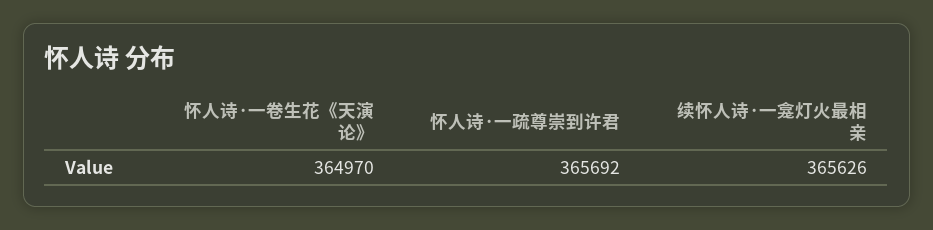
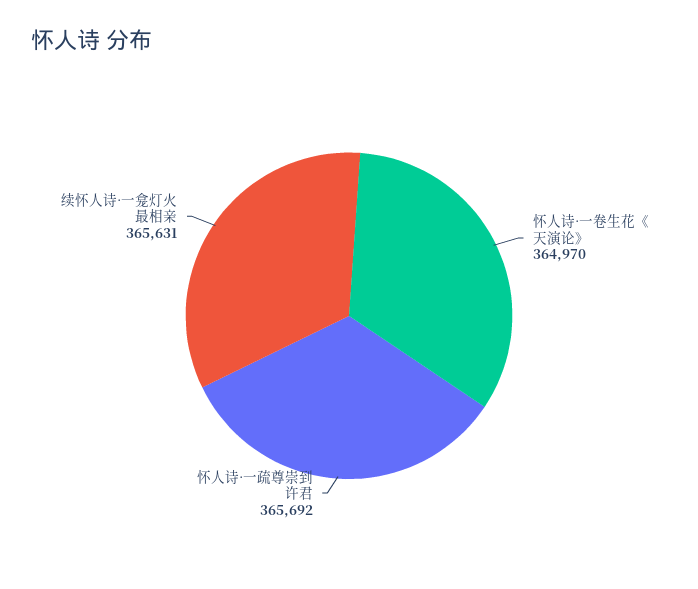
  {
    "怀人诗·一卷生花《天演论》": 364970,
    "怀人诗·一疏尊崇到许君": 365692,
-   "续怀人诗·一龛灯火最相亲": 365626
+   "续怀人诗·一龛灯火最相亲": 365631
  }

